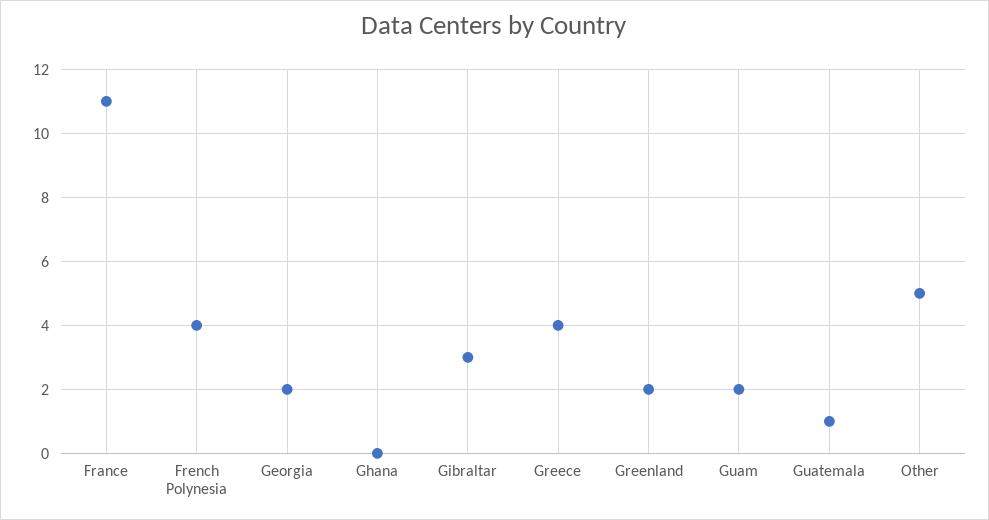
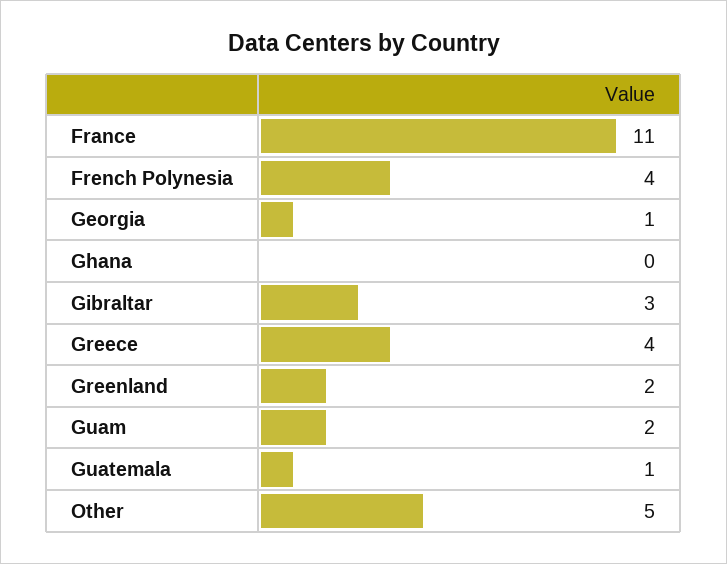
  {
    "France": 11,
    "French Polynesia": 4,
-   "Georgia": 2,
+   "Georgia": 1,
    "Ghana": 0,
    "Gibraltar": 3,
    "Greece": 4,
    "Greenland": 2,
    "Guam": 2,
    "Guatemala": 1,
    "Other": 5
  }

